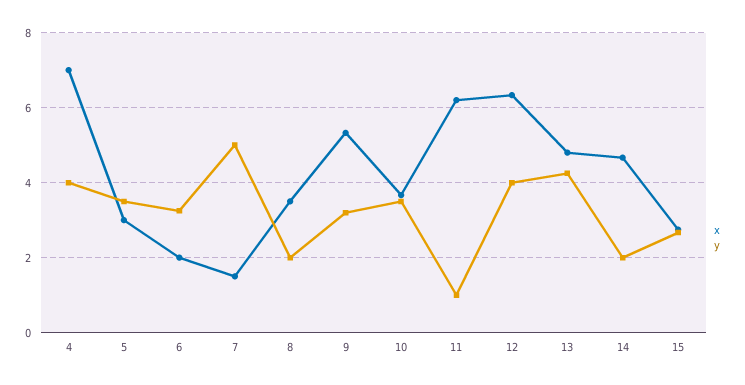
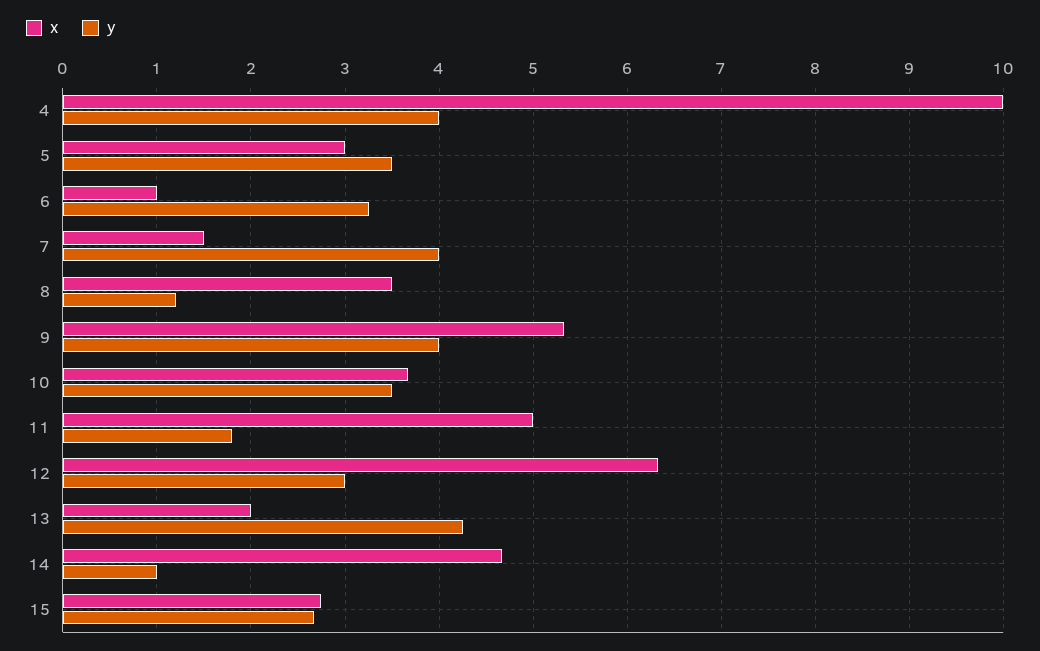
  {
    "x": {
-     "4": 7,
+     "4": 10,
      "5": 3,
-     "6": 2,
+     "6": 1,
      "7": 1.5,
      "8": 3.5,
      "9": 5.3,
      "10": 3.7,
-     "11": 6.2,
+     "11": 5,
      "12": 6.3,
-     "13": 4.8,
+     "13": 2,
      "14": 4.7,
      "15": 2.8
    },
    "y": {
      "4": 4,
      "5": 3.5,
      "6": 3.3,
-     "7": 5,
+     "7": 4,
-     "8": 2,
+     "8": 1.2,
-     "9": 3.2,
+     "9": 4,
      "10": 3.5,
-     "11": 1,
+     "11": 1.8,
-     "12": 4,
+     "12": 3,
      "13": 4.3,
-     "14": 2,
+     "14": 1,
      "15": 2.7
    }
  }

